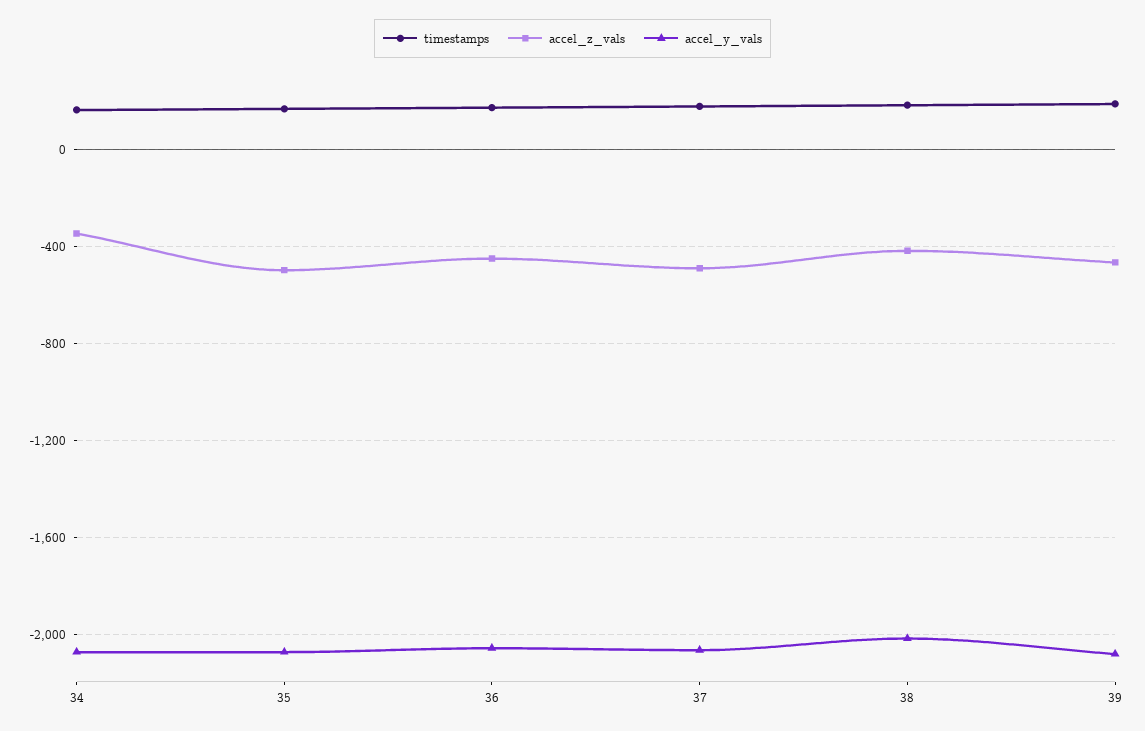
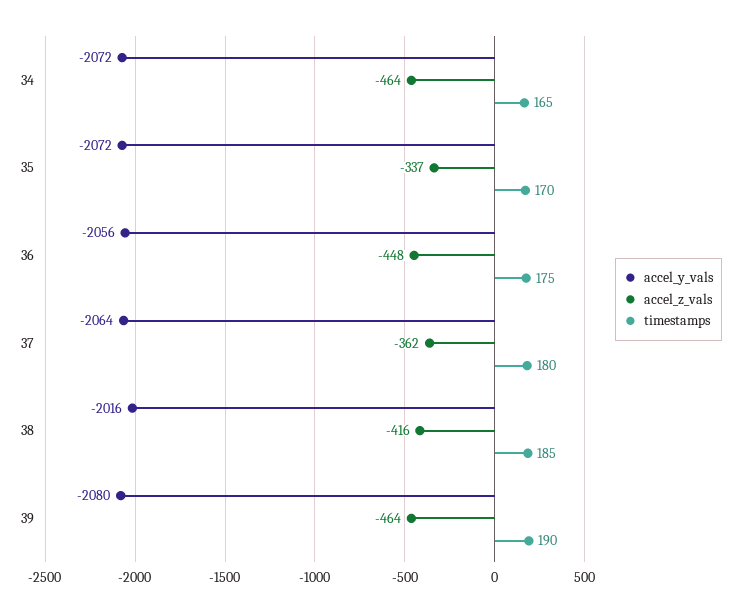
  {
    "timestamps": {
      "34": 165,
      "35": 170,
      "36": 175,
      "37": 180,
      "38": 185,
      "39": 190
    },
    "accel_z_vals": {
-     "34": -350,
+     "34": -464,
-     "35": -500,
+     "35": -337,
      "36": -448,
-     "37": -500,
+     "37": -362,
      "38": -416,
      "39": -464
    },
    "accel_y_vals": {
      "34": -2072,
      "35": -2072,
      "36": -2056,
      "37": -2064,
      "38": -2016,
      "39": -2080
    }
  }

